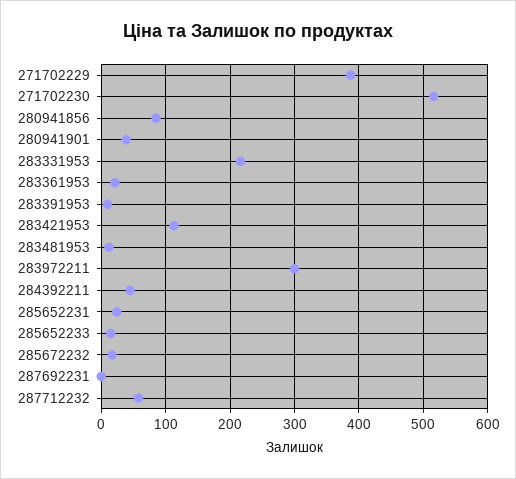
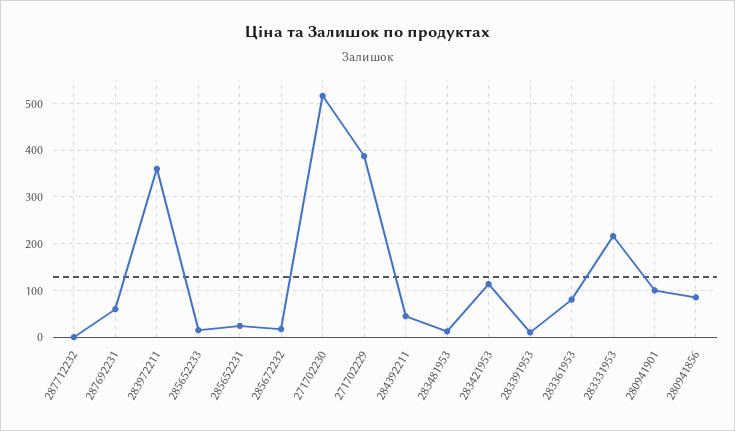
  {
    "271702229": 390,
    "271702230": 520,
    "280941856": 90,
-   "280941901": 40,
+   "280941901": 100,
    "283331953": 220,
-   "283361953": 20,
+   "283361953": 80,
    "283391953": 10,
    "283421953": 110,
    "283481953": 10,
-   "283972211": 300,
+   "283972211": 360,
    "284392211": 50,
    "285652231": 20,
    "285652233": 20,
    "285672232": 20,
-   "287692231": 0,
+   "287692231": 60,
-   "287712232": 60
+   "287712232": 0
  }

